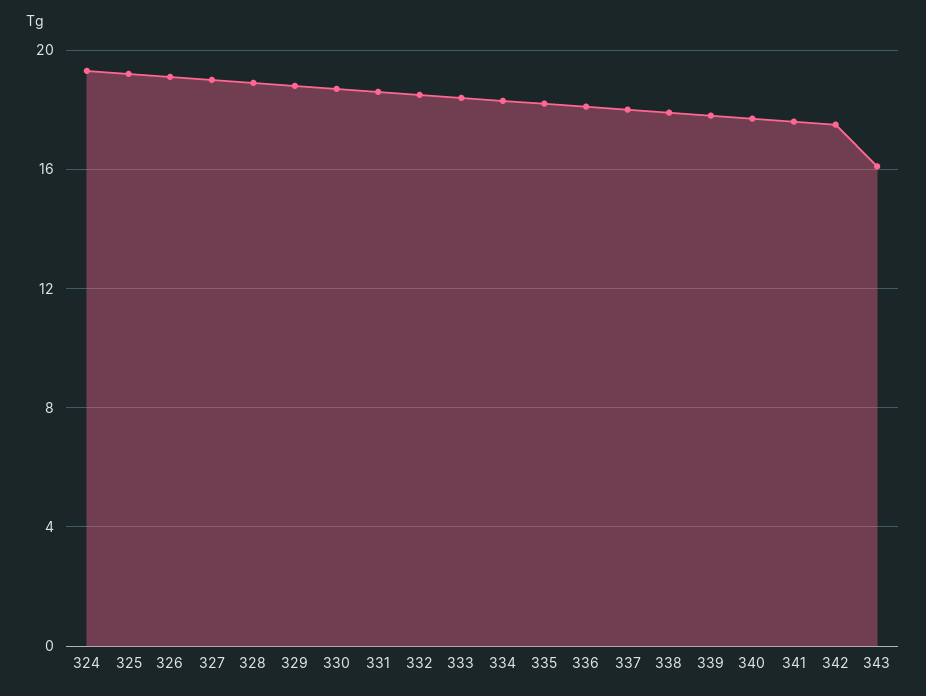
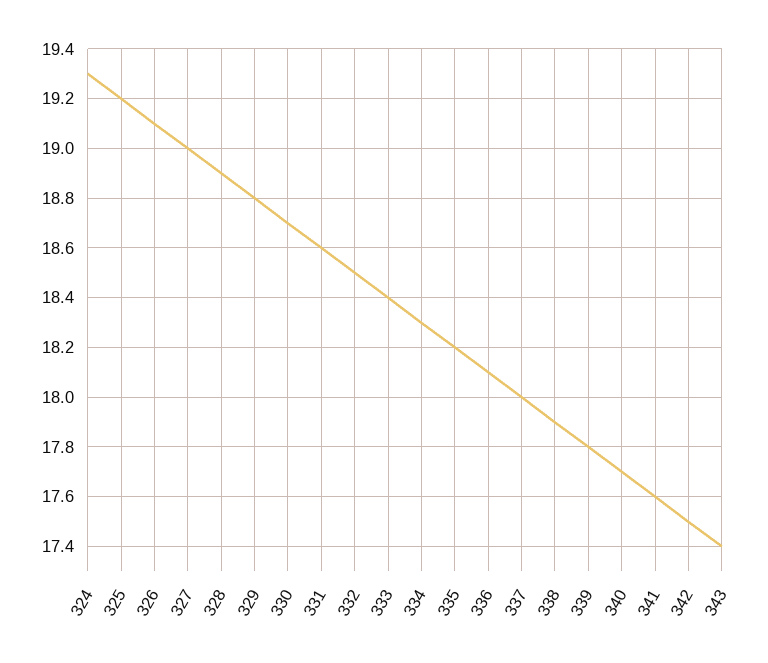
  {
    "324": 19.3,
    "325": 19.2,
    "326": 19.1,
    "327": 19,
    "328": 18.9,
    "329": 18.8,
    "330": 18.7,
    "331": 18.6,
    "332": 18.5,
    "333": 18.4,
    "334": 18.3,
    "335": 18.2,
    "336": 18.1,
    "337": 18,
    "338": 17.9,
    "339": 17.8,
    "340": 17.7,
    "341": 17.6,
    "342": 17.5,
-   "343": 16
+   "343": 17.4
  }

